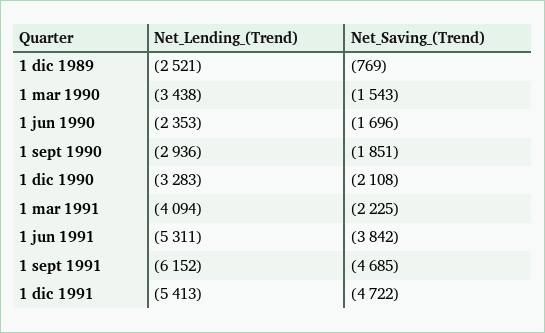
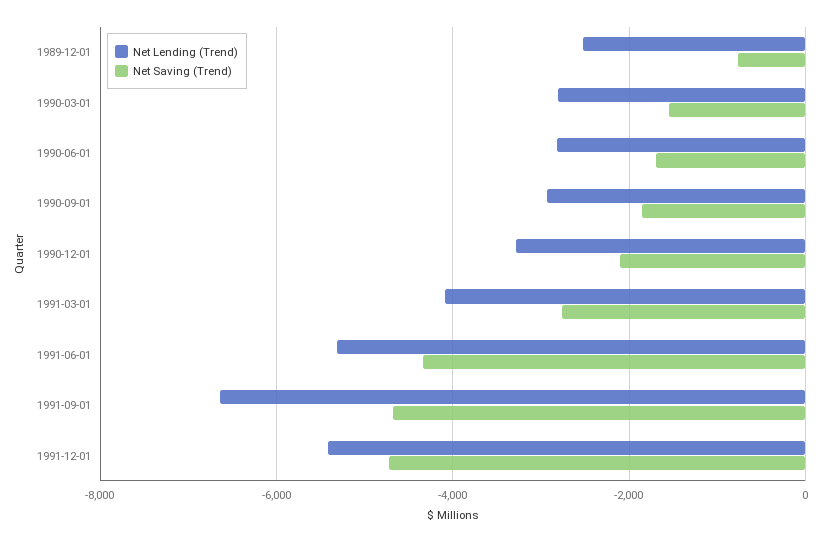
  {
    "Net_Lending_(Trend)": {
      "1 dic 1989": -2521,
-     "1 mar 1990": -3438,
+     "1 mar 1990": -2800,
-     "1 jun 1990": -2353,
+     "1 jun 1990": -2800,
      "1 sept 1990": -2936,
      "1 dic 1990": -3283,
      "1 mar 1991": -4094,
      "1 jun 1991": -5311,
-     "1 sept 1991": -6152,
+     "1 sept 1991": -6600,
      "1 dic 1991": -5413
    },
    "Net_Saving_(Trend)": {
      "1 dic 1989": -769,
      "1 mar 1990": -1543,
      "1 jun 1990": -1696,
      "1 sept 1990": -1851,
      "1 dic 1990": -2108,
-     "1 mar 1991": -2225,
+     "1 mar 1991": -2800,
-     "1 jun 1991": -3842,
+     "1 jun 1991": -4400,
      "1 sept 1991": -4685,
      "1 dic 1991": -4722
    }
  }

